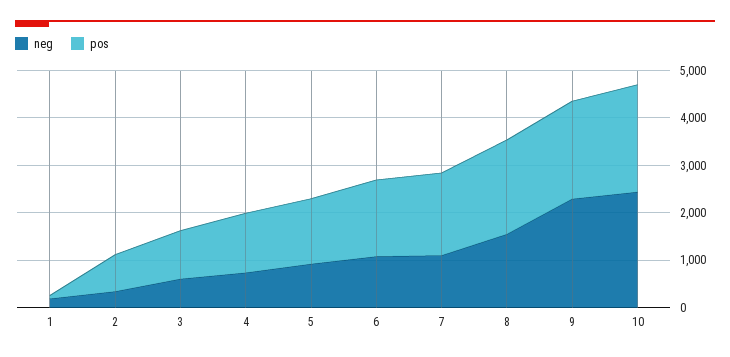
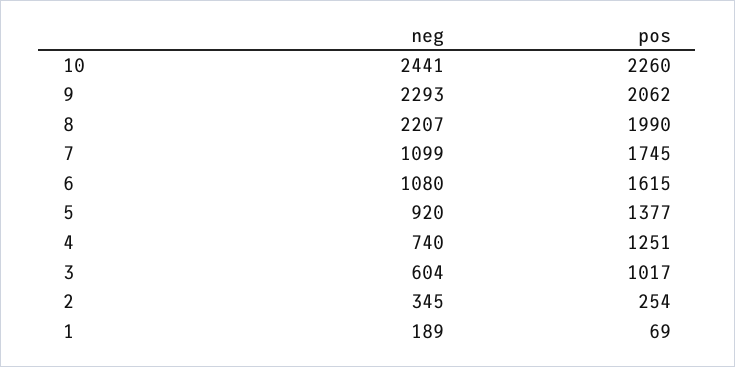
  {
    "neg": {
      "1": 189,
      "2": 345,
      "3": 604,
      "4": 740,
      "5": 920,
      "6": 1080,
      "7": 1099,
-     "8": 1600,
+     "8": 2207,
      "9": 2293,
      "10": 2441
    },
    "pos": {
      "1": 69,
-     "2": 800,
+     "2": 254,
      "3": 1017,
      "4": 1251,
      "5": 1377,
      "6": 1615,
      "7": 1745,
      "8": 1990,
      "9": 2062,
      "10": 2260
    }
  }

